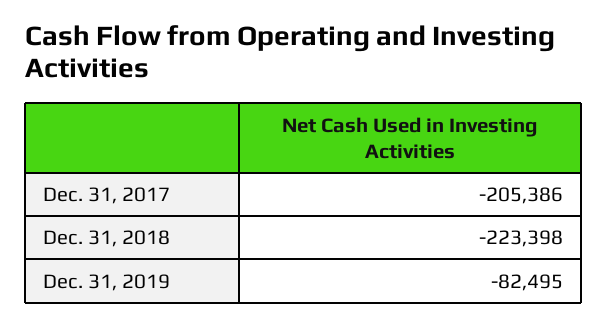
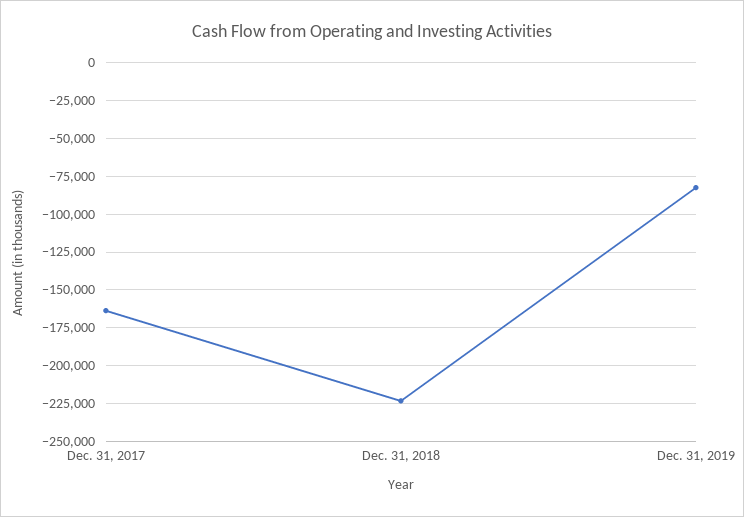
  {
-   "Dec. 31, 2017": -205386,
+   "Dec. 31, 2017": -165000,
    "Dec. 31, 2018": -223398,
    "Dec. 31, 2019": -82495
  }

